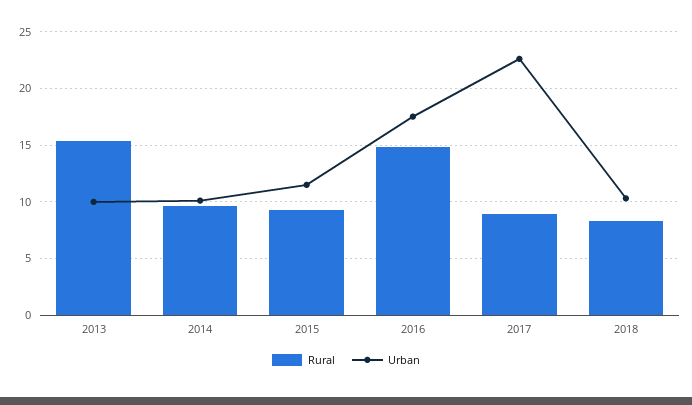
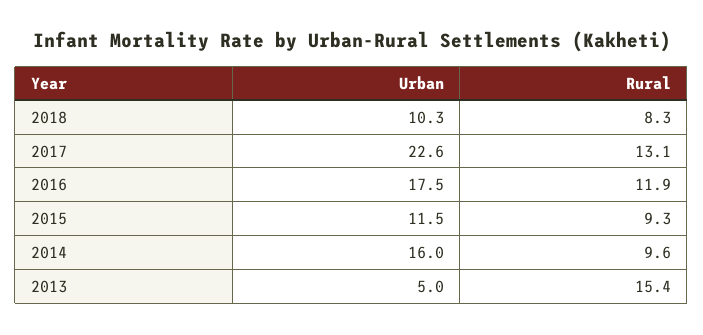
  {
    "Rural": {
      "2013": 15.4,
      "2014": 9.6,
      "2015": 9.3,
-     "2016": 15,
+     "2016": 11.9,
-     "2017": 9,
+     "2017": 13.1,
      "2018": 8.3
    },
    "Urban": {
-     "2013": 10,
+     "2013": 5,
-     "2014": 10,
+     "2014": 16,
      "2015": 11.5,
      "2016": 17.5,
      "2017": 22.6,
      "2018": 10.3
    }
  }

